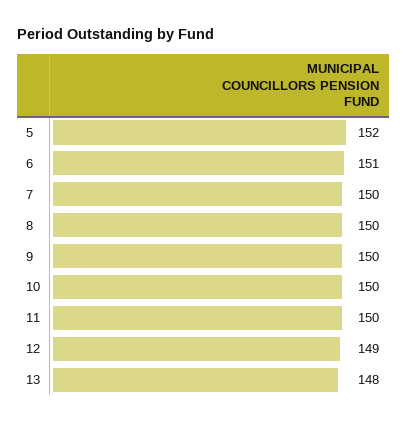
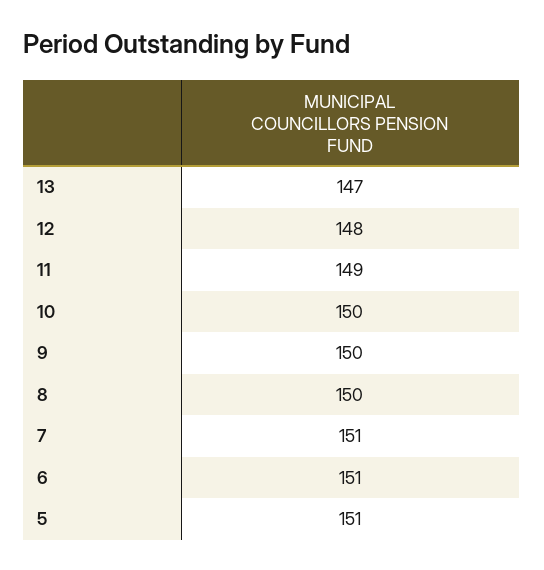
  {
-   "5": 152,
+   "5": 151,
    "6": 151,
-   "7": 150,
+   "7": 151,
    "8": 150,
    "9": 150,
    "10": 150,
-   "11": 150,
+   "11": 149,
-   "12": 149,
+   "12": 148,
-   "13": 148
+   "13": 147
  }

